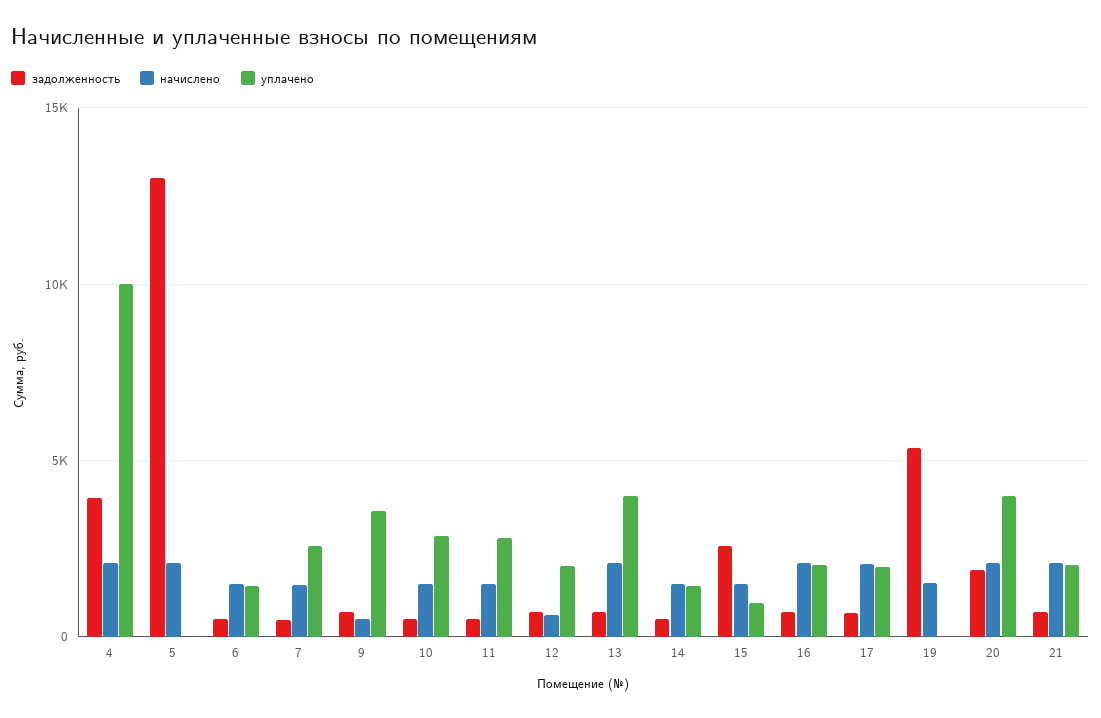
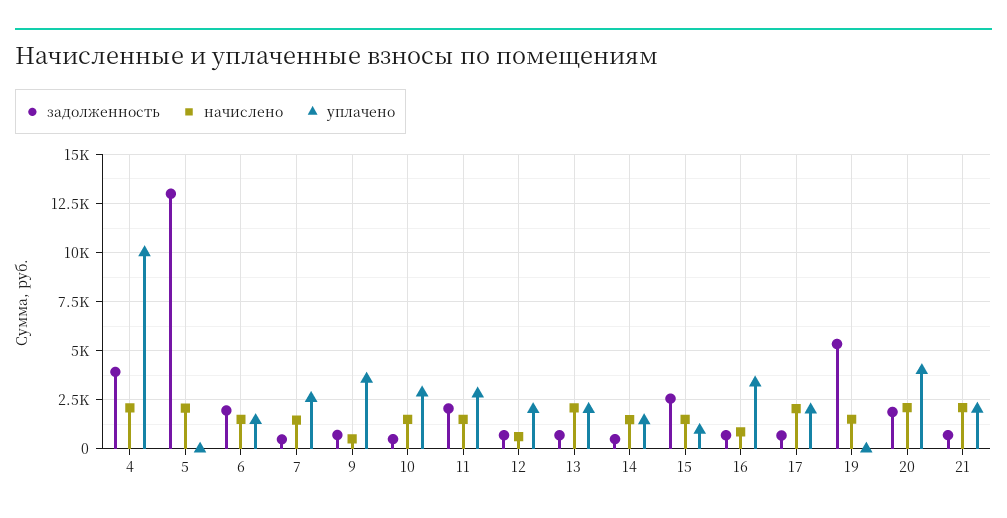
  {
    "задолженность": {
      "4": 4000,
      "5": 13000,
-     "6": 500,
+     "6": 2000,
      "7": 500,
      "9": 500,
      "10": 500,
-     "11": 500,
+     "11": 2000,
      "12": 500,
      "13": 500,
      "14": 500,
      "15": 2500,
      "16": 500,
      "17": 500,
      "19": 5500,
      "20": 2000,
      "21": 500
    },
    "начислено": {
      "4": 2000,
      "5": 2000,
      "6": 1500,
      "7": 1500,
      "9": 500,
      "10": 1500,
      "11": 1500,
      "12": 500,
      "13": 2000,
      "14": 1500,
      "15": 1500,
-     "16": 2000,
+     "16": 1000,
      "17": 2000,
      "19": 1500,
      "20": 2000,
      "21": 2000
    },
    "уплачено": {
      "4": 10000,
      "5": 0,
      "6": 1500,
      "7": 2500,
      "9": 3500,
      "10": 3000,
      "11": 3000,
      "12": 2000,
-     "13": 4000,
+     "13": 2000,
      "14": 1500,
      "15": 1000,
-     "16": 2000,
+     "16": 3500,
      "17": 2000,
      "19": 0,
      "20": 4000,
      "21": 2000
    }
  }

